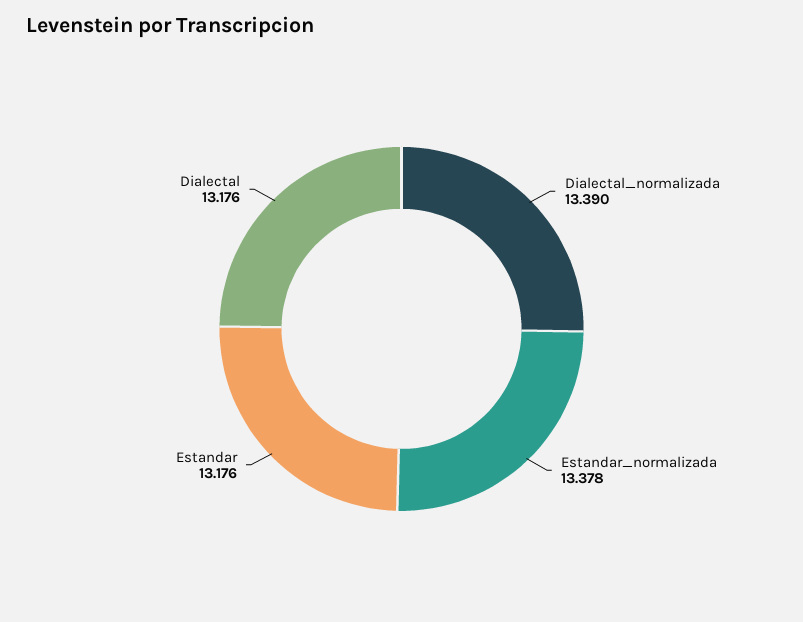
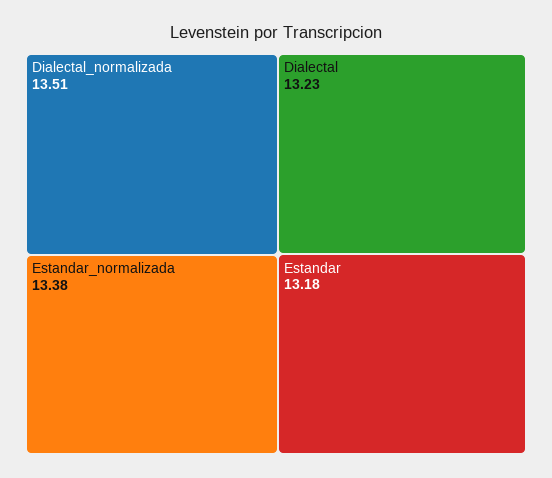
  {
-   "Dialectal_normalizada": 13.39,
+   "Dialectal_normalizada": 13.51,
    "Estandar_normalizada": 13.378,
    "Estandar": 13.176,
-   "Dialectal": 13.176
+   "Dialectal": 13.23
  }

